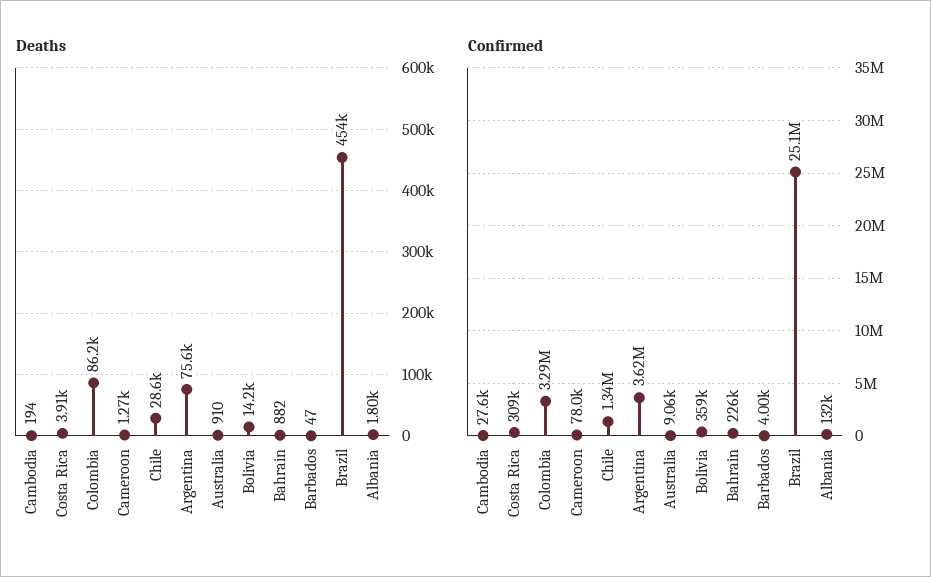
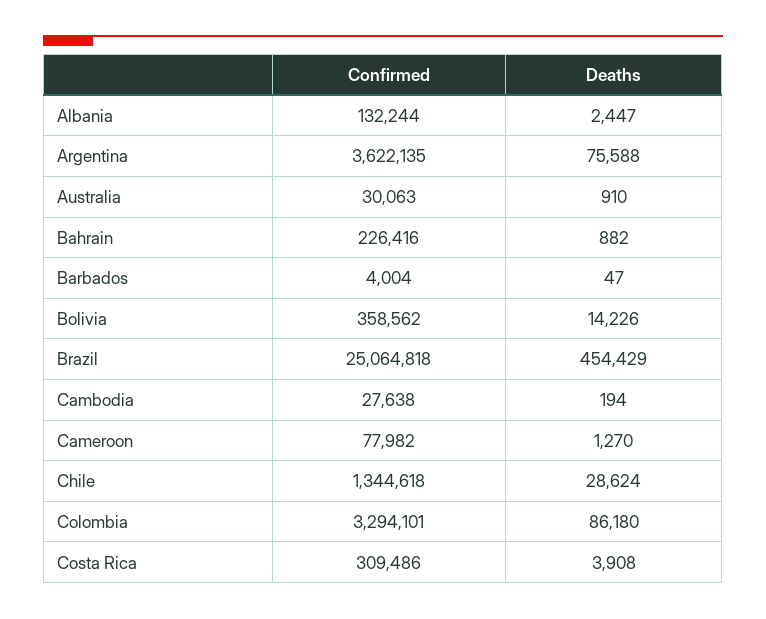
  {
    "Deaths": {
      "Cambodia": 194,
      "Costa Rica": 3908,
      "Colombia": 86180,
      "Cameroon": 1270,
      "Chile": 28624,
      "Argentina": 75588,
      "Australia": 910,
      "Bolivia": 14226,
      "Bahrain": 882,
      "Barbados": 47,
      "Brazil": 454429,
-     "Albania": 1800
+     "Albania": 2447
    },
    "Confirmed": {
      "Cambodia": 27638,
      "Costa Rica": 309486,
      "Colombia": 3294101,
      "Cameroon": 77982,
      "Chile": 1344618,
      "Argentina": 3622135,
-     "Australia": 9060,
+     "Australia": 30063,
      "Bolivia": 358562,
      "Bahrain": 226416,
      "Barbados": 4004,
      "Brazil": 25064818,
      "Albania": 132244
    }
  }

